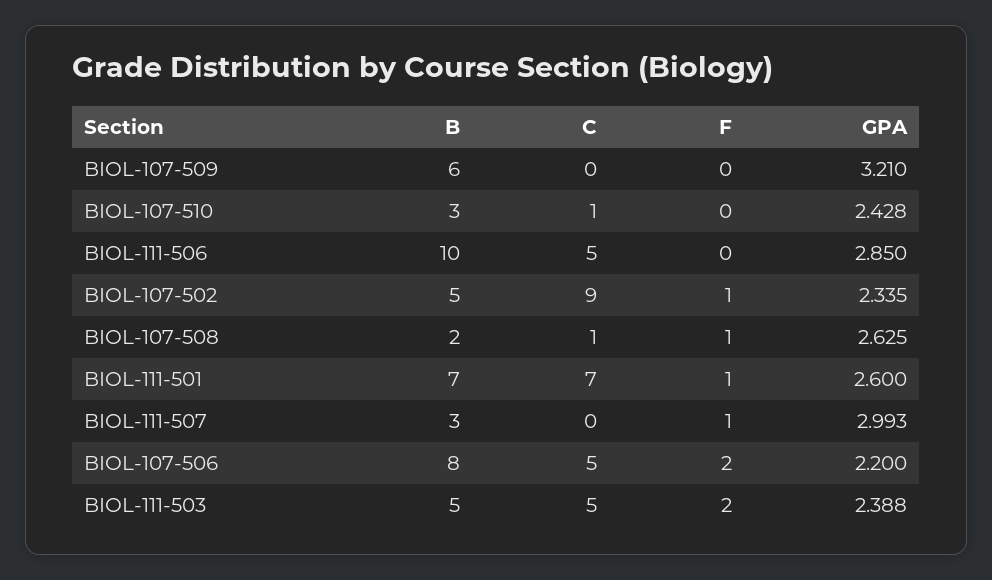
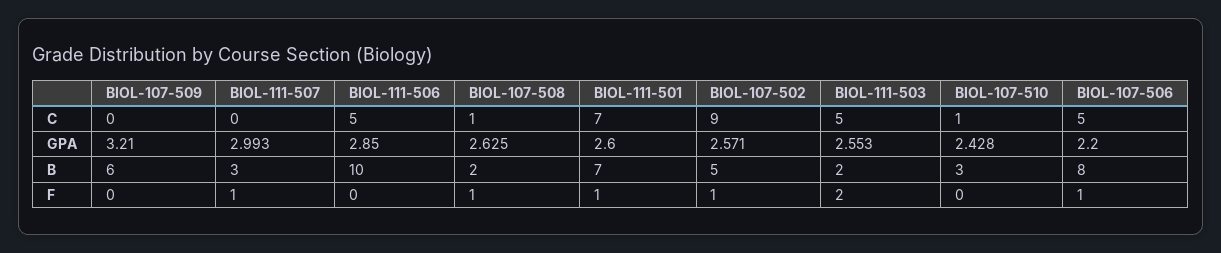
  {
    "B": {
      "BIOL-107-509": 6,
      "BIOL-107-510": 3,
      "BIOL-111-506": 10,
      "BIOL-107-502": 5,
      "BIOL-107-508": 2,
      "BIOL-111-501": 7,
      "BIOL-111-507": 3,
      "BIOL-107-506": 8,
-     "BIOL-111-503": 5
+     "BIOL-111-503": 2
    },
    "C": {
      "BIOL-107-509": 0,
      "BIOL-107-510": 1,
      "BIOL-111-506": 5,
      "BIOL-107-502": 9,
      "BIOL-107-508": 1,
      "BIOL-111-501": 7,
      "BIOL-111-507": 0,
      "BIOL-107-506": 5,
      "BIOL-111-503": 5
    },
    "F": {
      "BIOL-107-509": 0,
      "BIOL-107-510": 0,
      "BIOL-111-506": 0,
      "BIOL-107-502": 1,
      "BIOL-107-508": 1,
      "BIOL-111-501": 1,
      "BIOL-111-507": 1,
-     "BIOL-107-506": 2,
+     "BIOL-107-506": 1,
      "BIOL-111-503": 2
    },
    "GPA": {
      "BIOL-107-509": 3.21,
      "BIOL-107-510": 2.428,
      "BIOL-111-506": 2.85,
-     "BIOL-107-502": 2.335,
+     "BIOL-107-502": 2.571,
      "BIOL-107-508": 2.625,
      "BIOL-111-501": 2.6,
      "BIOL-111-507": 2.993,
      "BIOL-107-506": 2.2,
-     "BIOL-111-503": 2.388
+     "BIOL-111-503": 2.553
    }
  }

